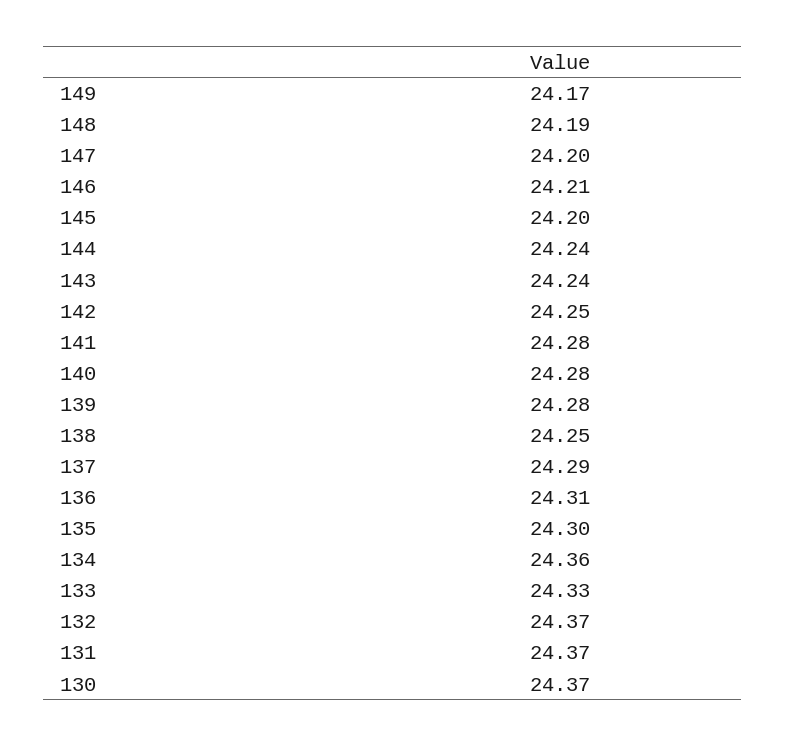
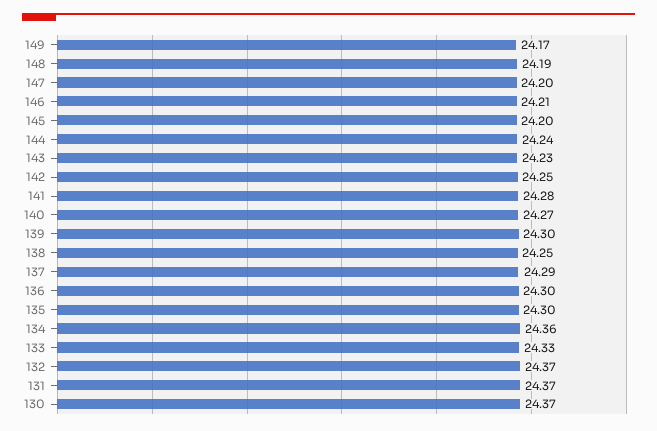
  {
    "149": 24.17,
    "148": 24.19,
    "147": 24.2,
    "146": 24.21,
    "145": 24.2,
    "144": 24.24,
-   "143": 24.24,
+   "143": 24.23,
    "142": 24.25,
    "141": 24.28,
-   "140": 24.28,
+   "140": 24.27,
-   "139": 24.28,
+   "139": 24.3,
    "138": 24.25,
    "137": 24.29,
-   "136": 24.31,
+   "136": 24.3,
    "135": 24.3,
    "134": 24.36,
    "133": 24.33,
    "132": 24.37,
    "131": 24.37,
    "130": 24.37
  }

